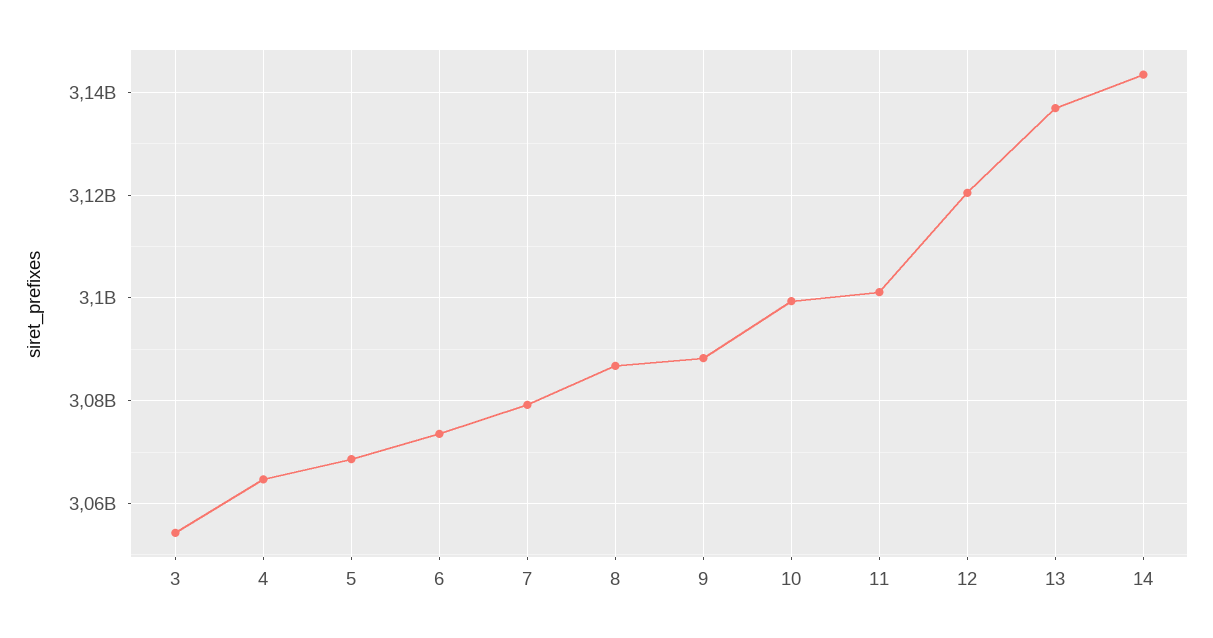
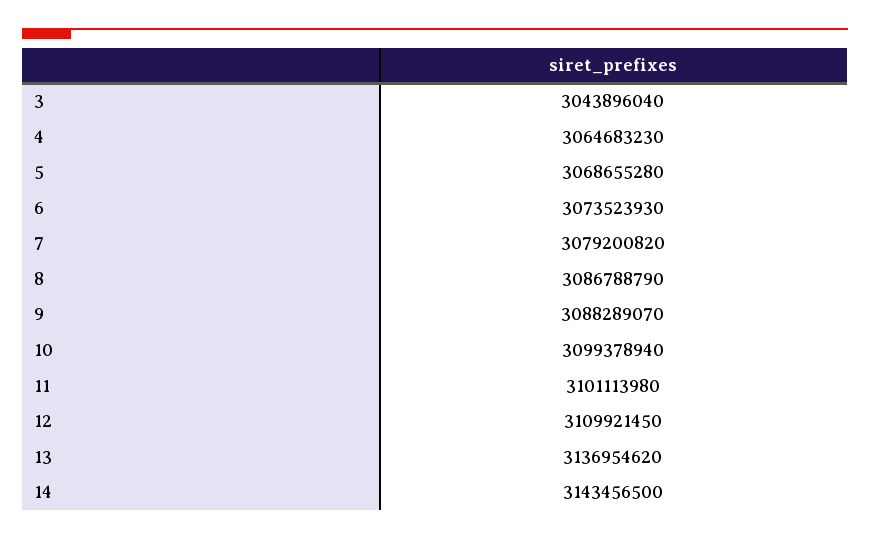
  {
-   "3": 3054000000,
+   "3": 3043896040,
    "4": 3064683230,
    "5": 3068655280,
    "6": 3073523930,
    "7": 3079200820,
    "8": 3086788790,
    "9": 3088289070,
    "10": 3099378940,
    "11": 3101113980,
-   "12": 3120000000,
+   "12": 3109921450,
    "13": 3136954620,
    "14": 3143456500
  }

